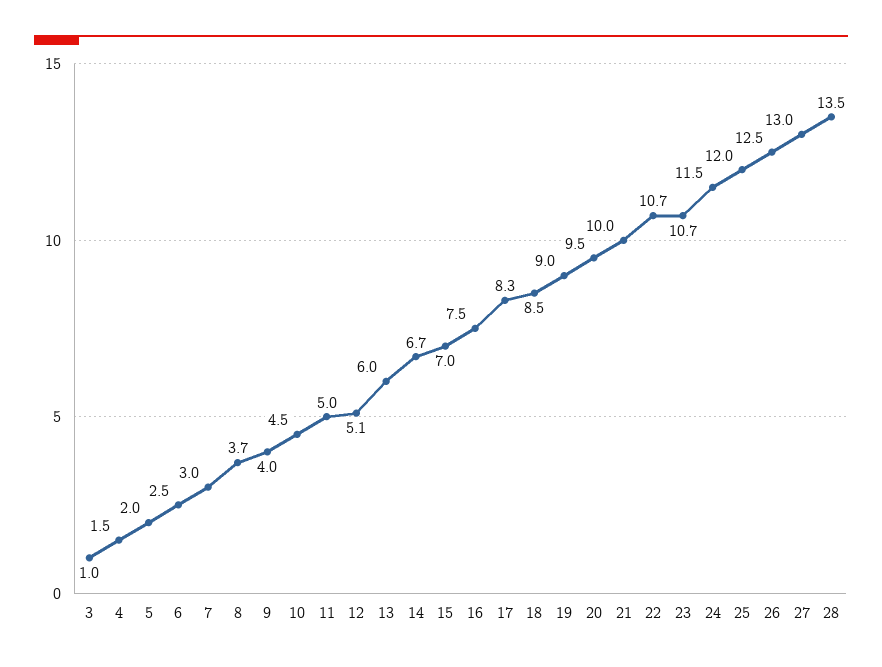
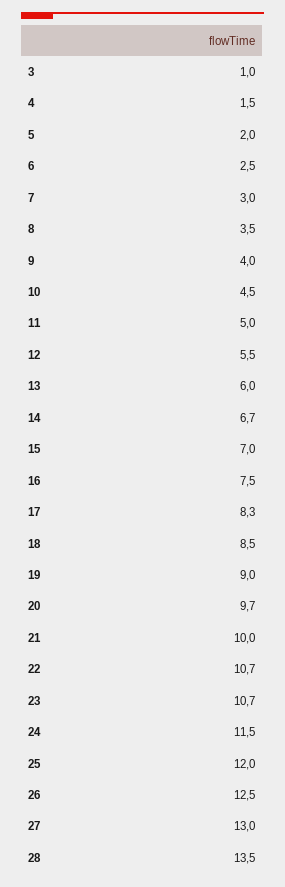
  {
    "3": 1,
    "4": 1.5,
    "5": 2,
    "6": 2.5,
    "7": 3,
-   "8": 3.7,
+   "8": 3.5,
    "9": 4,
    "10": 4.5,
    "11": 5,
-   "12": 5.1,
+   "12": 5.5,
    "13": 6,
    "14": 6.7,
    "15": 7,
    "16": 7.5,
    "17": 8.3,
    "18": 8.5,
    "19": 9,
-   "20": 9.5,
+   "20": 9.7,
    "21": 10,
    "22": 10.7,
    "23": 10.7,
    "24": 11.5,
    "25": 12,
    "26": 12.5,
    "27": 13,
    "28": 13.5
  }

